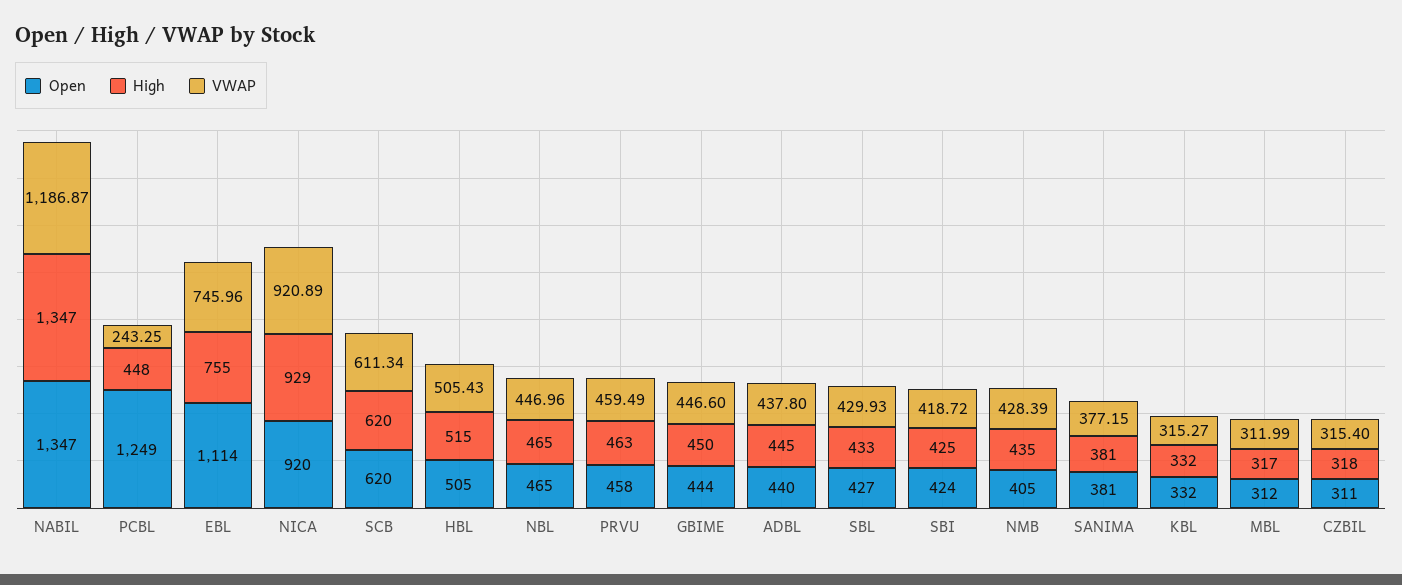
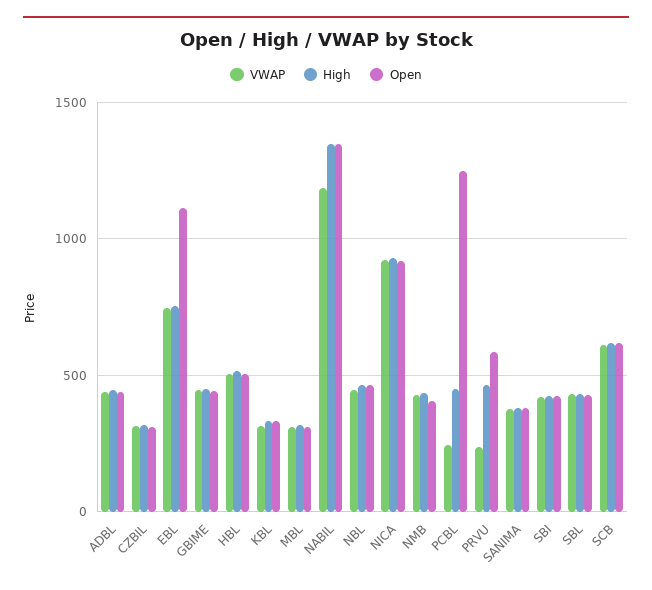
  {
    "Open": {
      "NABIL": 1347,
      "PCBL": 1249,
      "EBL": 1114,
      "NICA": 920,
      "SCB": 620,
      "HBL": 505,
      "NBL": 465,
-     "PRVU": 458,
+     "PRVU": 600,
      "GBIME": 444,
      "ADBL": 440,
      "SBL": 427,
      "SBI": 424,
      "NMB": 405,
      "SANIMA": 381,
      "KBL": 332,
      "MBL": 312,
      "CZBIL": 311
    },
    "High": {
      "NABIL": 1347,
      "PCBL": 448,
      "EBL": 755,
      "NICA": 929,
      "SCB": 620,
      "HBL": 515,
      "NBL": 465,
      "PRVU": 463,
      "GBIME": 450,
      "ADBL": 445,
      "SBL": 433,
      "SBI": 425,
      "NMB": 435,
      "SANIMA": 381,
      "KBL": 332,
      "MBL": 317,
      "CZBIL": 318
    },
    "VWAP": {
      "NABIL": 1186.87,
      "PCBL": 243.25,
      "EBL": 745.96,
      "NICA": 920.89,
      "SCB": 611.34,
      "HBL": 505.43,
      "NBL": 446.96,
-     "PRVU": 459.49,
+     "PRVU": 250,
      "GBIME": 446.6,
      "ADBL": 437.8,
      "SBL": 429.93,
      "SBI": 418.72,
      "NMB": 428.39,
      "SANIMA": 377.15,
      "KBL": 315.27,
      "MBL": 311.99,
      "CZBIL": 315.4
    }
  }

